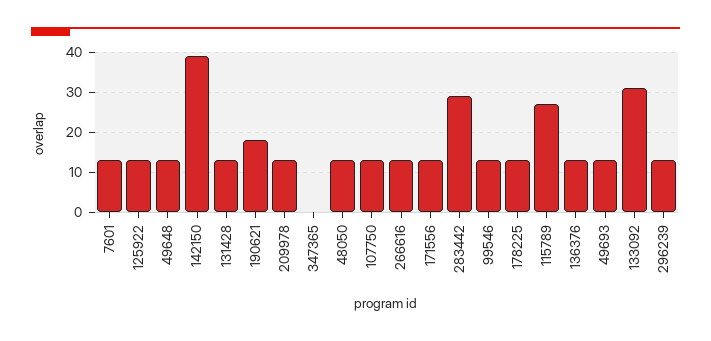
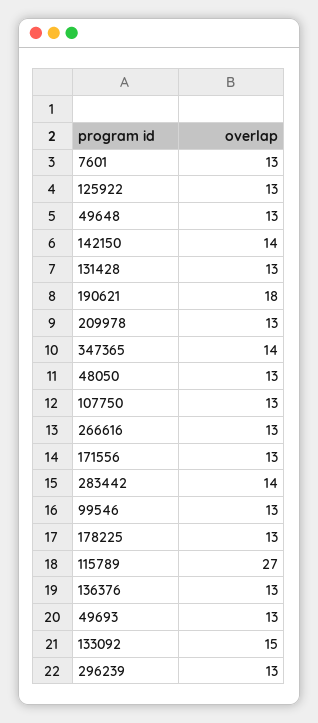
  {
    "7601": 13,
    "125922": 13,
    "49648": 13,
-   "142150": 40,
+   "142150": 14,
    "131428": 13,
    "190621": 18,
    "209978": 13,
-   "347365": 0,
+   "347365": 14,
    "48050": 13,
    "107750": 13,
    "266616": 13,
    "171556": 13,
-   "283442": 30,
+   "283442": 14,
    "99546": 13,
    "178225": 13,
    "115789": 27,
    "136376": 13,
    "49693": 13,
-   "133092": 30,
+   "133092": 15,
    "296239": 13
  }

